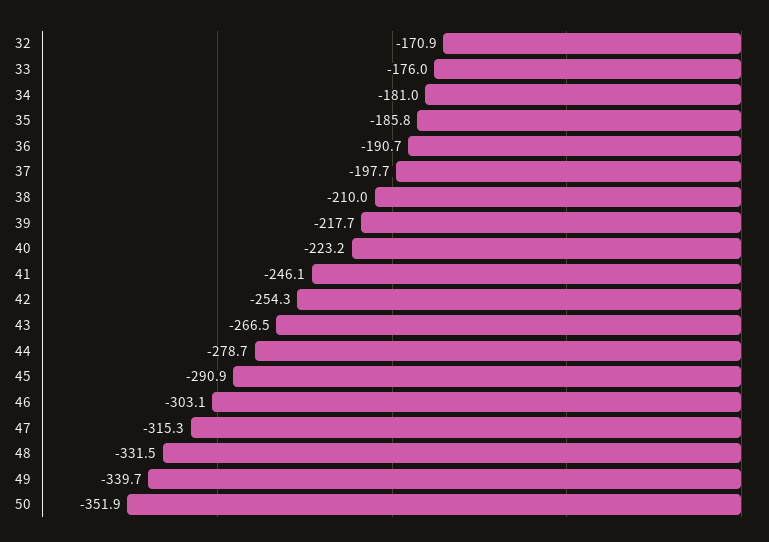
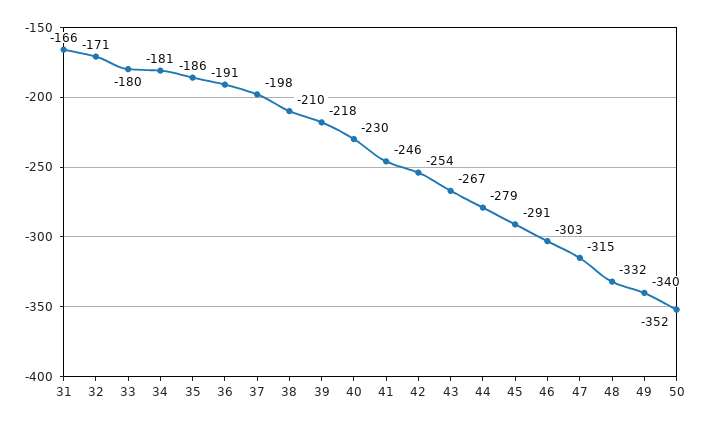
  {
    "32": -170.9,
-   "33": -176,
+   "33": -180,
    "34": -181,
    "35": -185.8,
    "36": -190.7,
    "37": -197.7,
    "38": -210,
    "39": -217.7,
-   "40": -223.2,
+   "40": -230,
    "41": -246.1,
    "42": -254.3,
    "43": -266.5,
    "44": -278.7,
    "45": -290.9,
    "46": -303.1,
    "47": -315.3,
    "48": -331.5,
    "49": -339.7,
-   "50": -351.9
+   "50": -351.9,
+   "31": -166
  }

